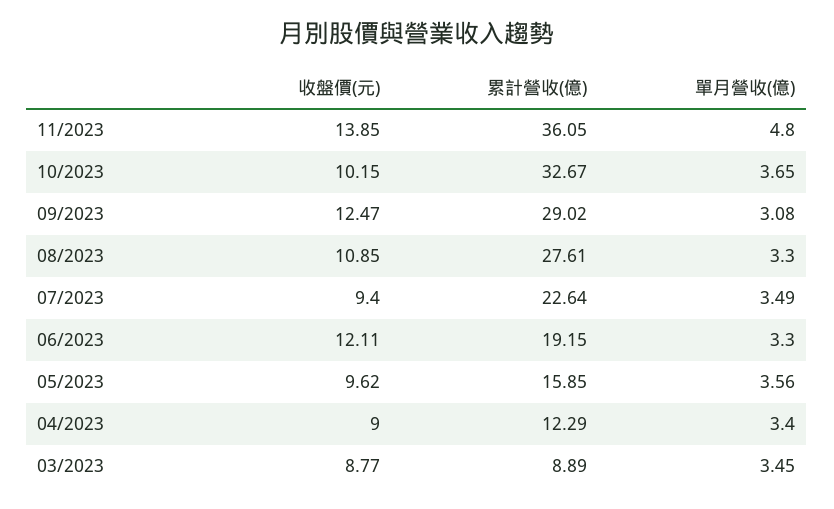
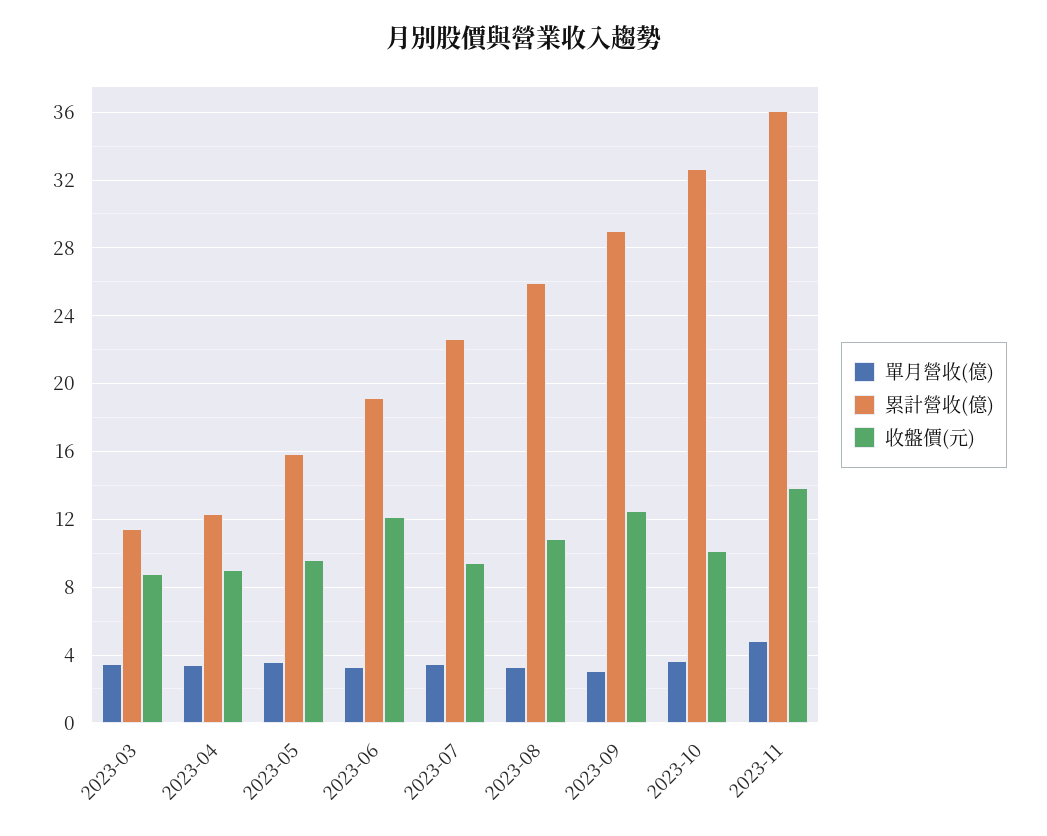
  {
    "收盤價(元)": {
      "11/2023": 13.85,
      "10/2023": 10.15,
      "09/2023": 12.47,
      "08/2023": 10.85,
      "07/2023": 9.4,
      "06/2023": 12.11,
      "05/2023": 9.62,
      "04/2023": 9,
      "03/2023": 8.77
    },
    "累計營收(億)": {
      "11/2023": 36.05,
      "10/2023": 32.67,
      "09/2023": 29.02,
-     "08/2023": 27.61,
+     "08/2023": 26,
      "07/2023": 22.64,
      "06/2023": 19.15,
      "05/2023": 15.85,
      "04/2023": 12.29,
-     "03/2023": 8.89
+     "03/2023": 11.5
    },
    "單月營收(億)": {
      "11/2023": 4.8,
      "10/2023": 3.65,
      "09/2023": 3.08,
      "08/2023": 3.3,
      "07/2023": 3.49,
      "06/2023": 3.3,
      "05/2023": 3.56,
      "04/2023": 3.4,
      "03/2023": 3.45
    }
  }

